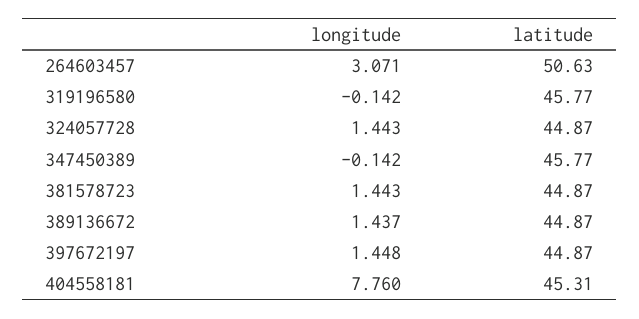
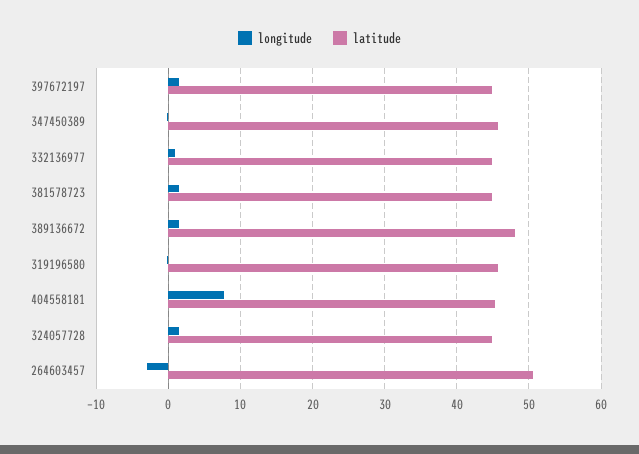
  {
    "longitude": {
-     "264603457": 3.071,
+     "264603457": -3,
      "319196580": -0.142,
      "324057728": 1.443,
      "347450389": -0.142,
      "381578723": 1.443,
      "389136672": 1.437,
      "397672197": 1.448,
-     "404558181": 7.76
+     "404558181": 7.76,
+     "332136977": 1
    },
    "latitude": {
      "264603457": 50.63,
      "319196580": 45.77,
      "324057728": 44.87,
      "347450389": 45.77,
      "381578723": 44.87,
-     "389136672": 44.87,
+     "389136672": 48,
      "397672197": 44.87,
-     "404558181": 45.31
+     "404558181": 45.31,
+     "332136977": 45
    }
  }

